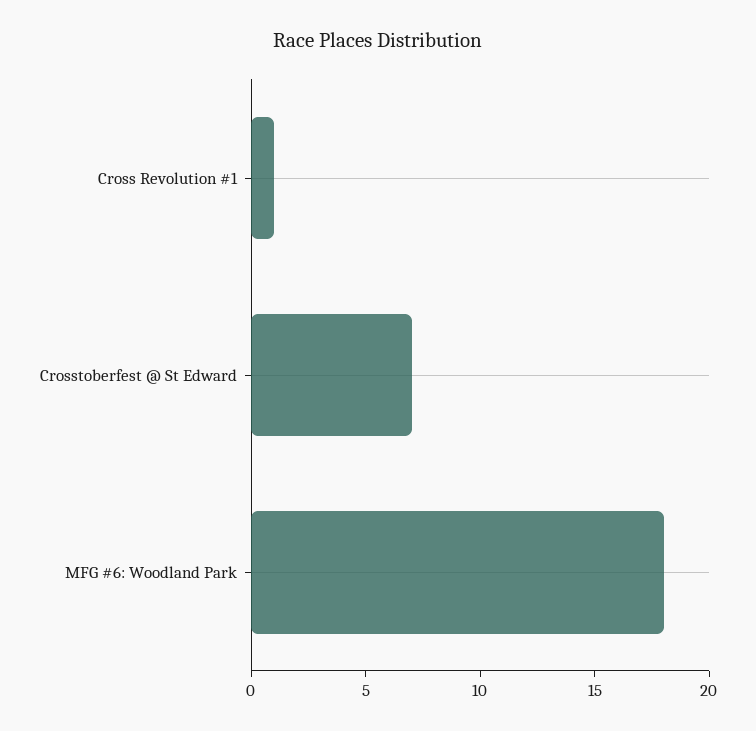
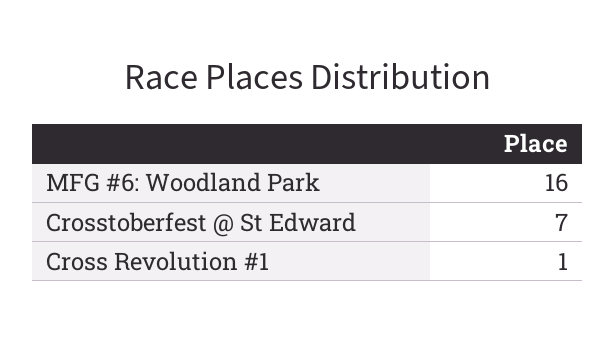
  {
    "Cross Revolution #1": 1,
    "Crosstoberfest @ St Edward": 7,
-   "MFG #6: Woodland Park": 18
+   "MFG #6: Woodland Park": 16
  }

